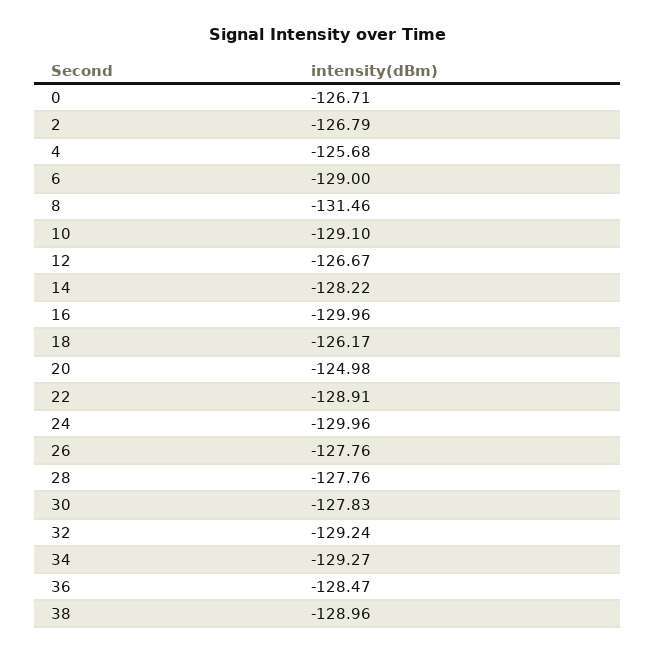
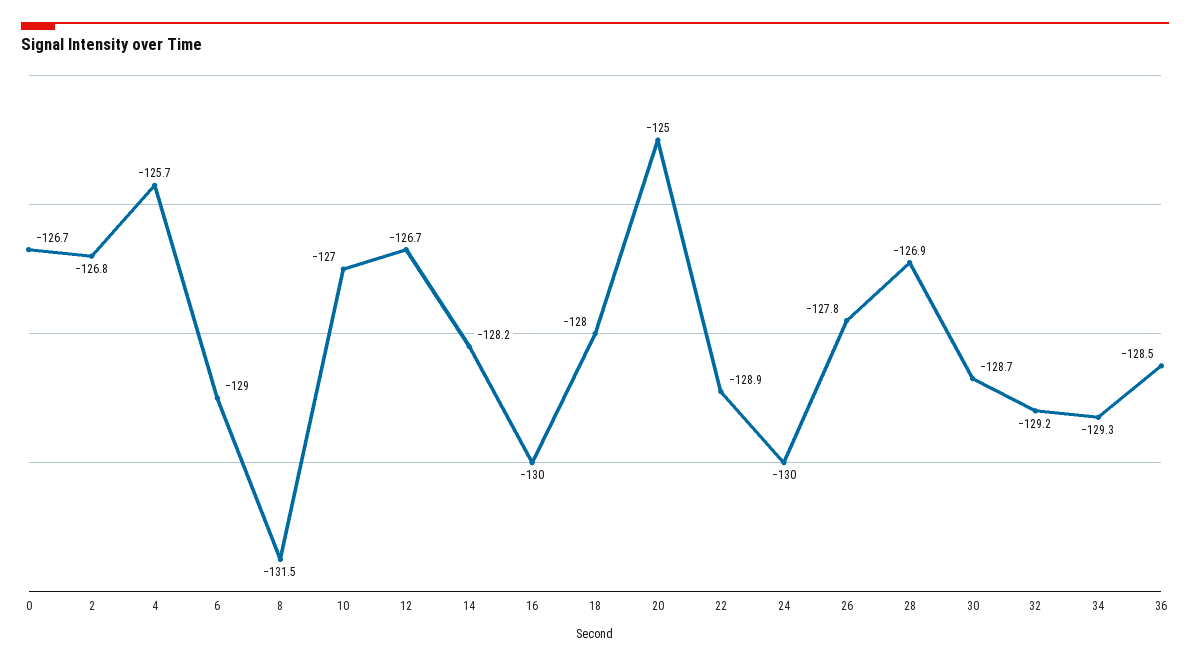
  {
    "0": -126.71,
    "2": -126.79,
    "4": -125.68,
    "6": -129,
    "8": -131.46,
-   "10": -129.1,
+   "10": -127,
    "12": -126.67,
    "14": -128.22,
    "16": -129.96,
-   "18": -126.17,
+   "18": -128,
    "20": -124.98,
    "22": -128.91,
    "24": -129.96,
    "26": -127.76,
-   "28": -127.76,
+   "28": -126.9,
-   "30": -127.83,
+   "30": -128.7,
    "32": -129.24,
    "34": -129.27,
-   "36": -128.47,
+   "36": -128.47
-   "38": -128.96
  }

